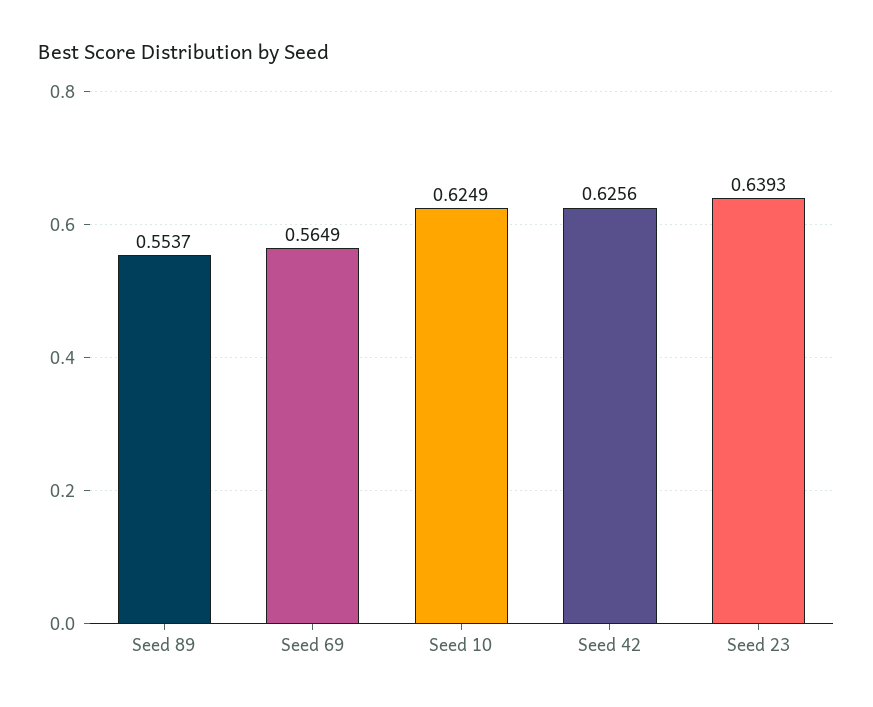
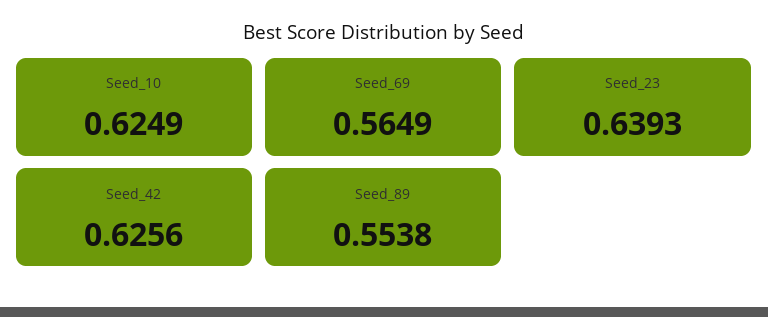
  {
-   "Seed 89": 0.5537,
+   "Seed 89": 0.5538,
    "Seed 69": 0.5649,
    "Seed 10": 0.6249,
    "Seed 42": 0.6256,
    "Seed 23": 0.6393
  }

